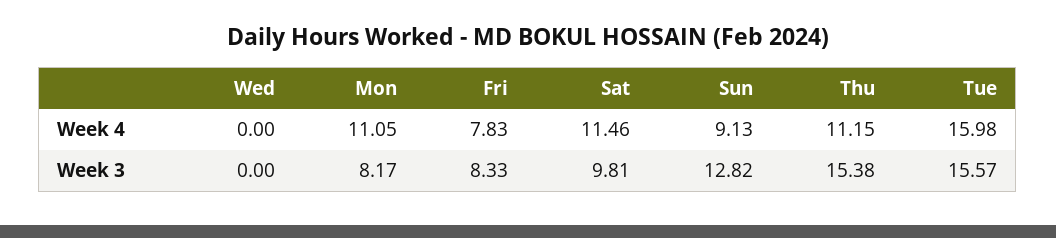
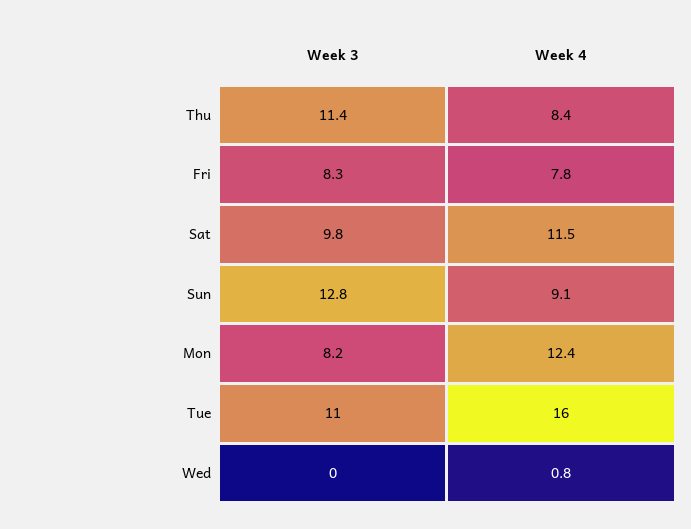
  {
    "Wed": {
-     "Week 4": 0,
+     "Week 4": 0.8,
      "Week 3": 0
    },
    "Mon": {
-     "Week 4": 11.05,
+     "Week 4": 12.4,
      "Week 3": 8.17
    },
    "Fri": {
      "Week 4": 7.83,
      "Week 3": 8.33
    },
    "Sat": {
      "Week 4": 11.46,
      "Week 3": 9.81
    },
    "Sun": {
      "Week 4": 9.13,
      "Week 3": 12.82
    },
    "Thu": {
-     "Week 4": 11.15,
+     "Week 4": 8.4,
-     "Week 3": 15.38
+     "Week 3": 11.4
    },
    "Tue": {
      "Week 4": 15.98,
-     "Week 3": 15.57
+     "Week 3": 11
    }
  }

